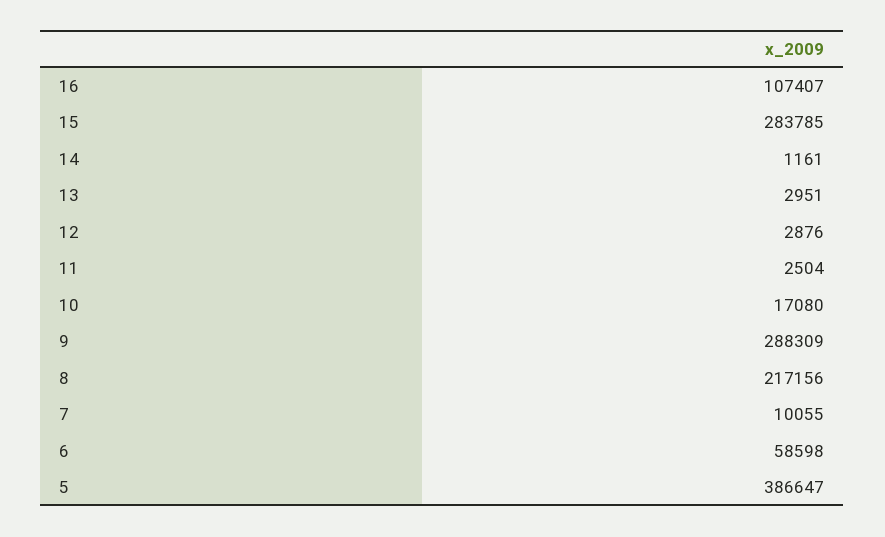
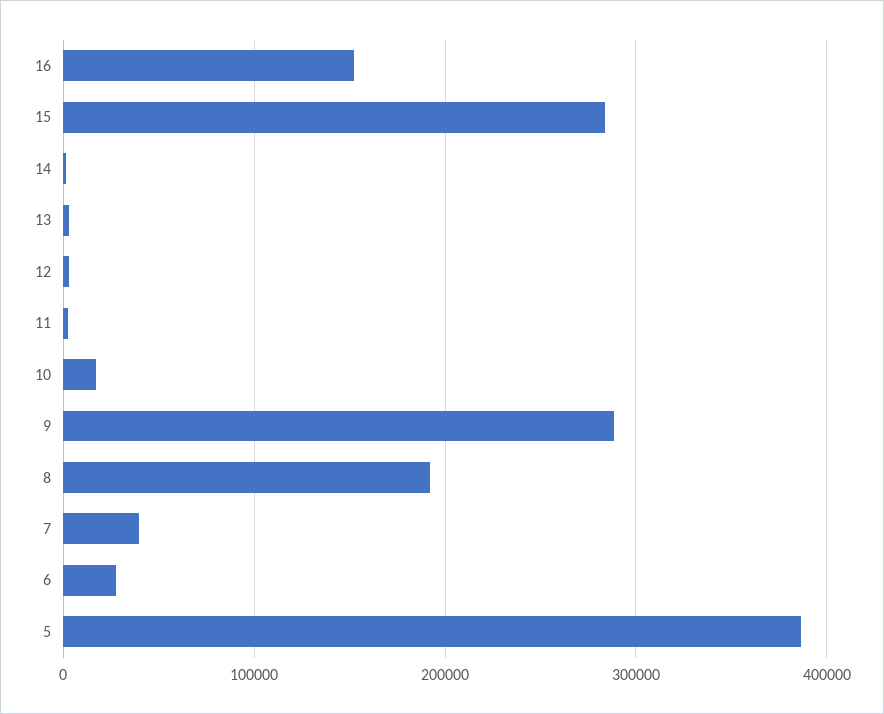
  {
-   "16": 107407,
+   "16": 150000,
    "15": 283785,
    "14": 1161,
    "13": 2951,
    "12": 2876,
    "11": 2504,
    "10": 17080,
    "9": 288309,
-   "8": 217156,
+   "8": 190000,
-   "7": 10055,
+   "7": 40000,
-   "6": 58598,
+   "6": 30000,
    "5": 386647
  }

